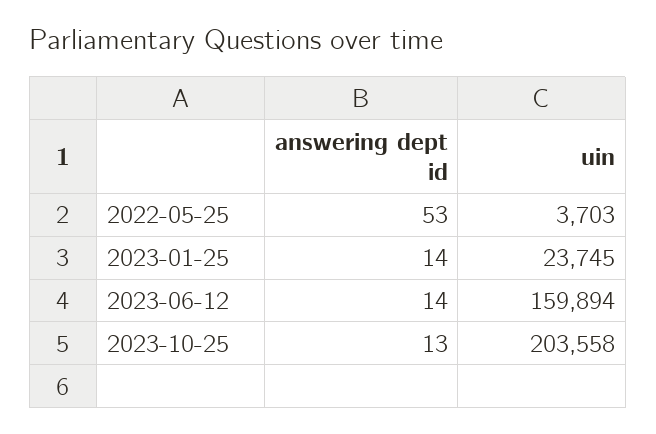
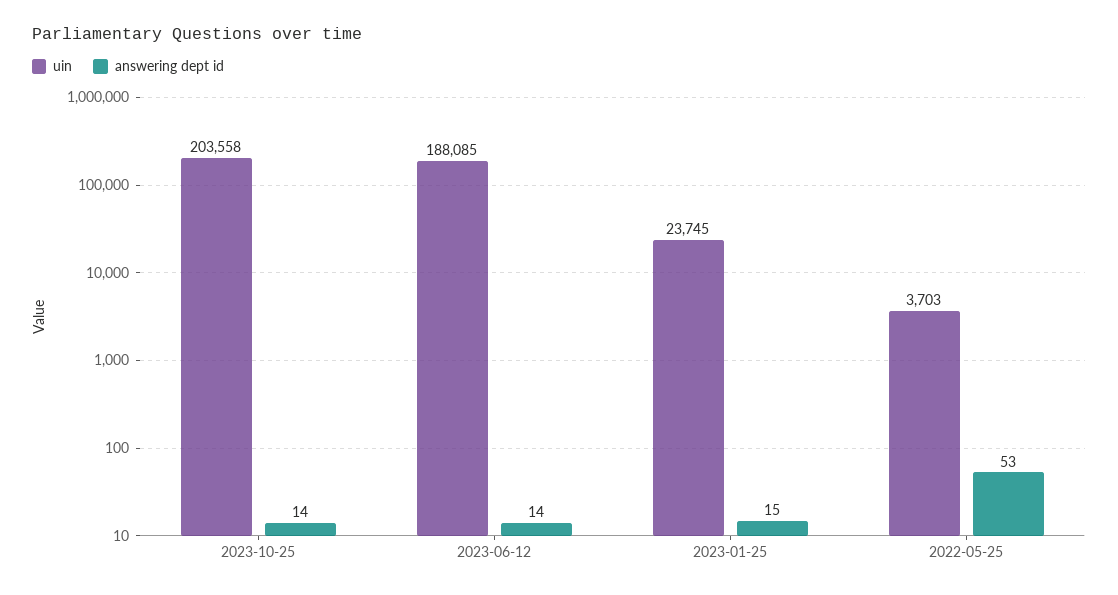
  {
    "answering dept id": {
      "2022-05-25": 53,
-     "2023-01-25": 14,
+     "2023-01-25": 15,
      "2023-06-12": 14,
-     "2023-10-25": 13
+     "2023-10-25": 14
    },
    "uin": {
      "2022-05-25": 3703,
      "2023-01-25": 23745,
-     "2023-06-12": 159894,
+     "2023-06-12": 188085,
      "2023-10-25": 203558
    }
  }

